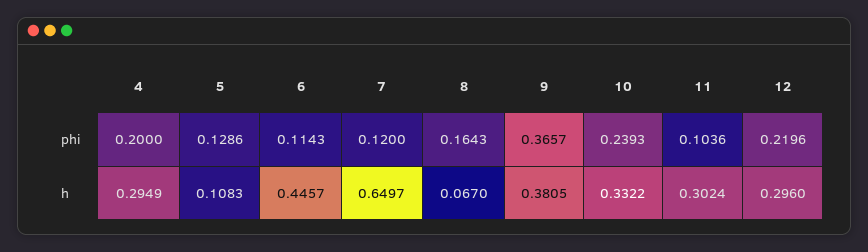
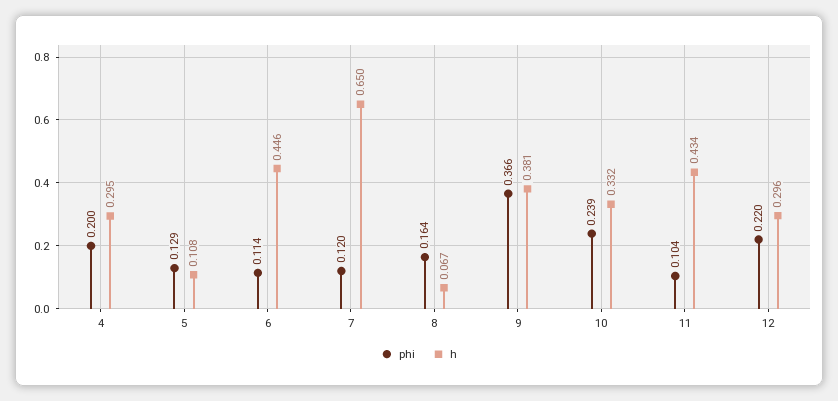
  {
    "phi": {
      "4": 0.2,
      "5": 0.1286,
      "6": 0.1143,
      "7": 0.12,
      "8": 0.1643,
      "9": 0.3657,
      "10": 0.2393,
      "11": 0.1036,
      "12": 0.2196
    },
    "h": {
      "4": 0.2949,
      "5": 0.1083,
      "6": 0.4457,
      "7": 0.6497,
      "8": 0.067,
      "9": 0.3805,
      "10": 0.3322,
-     "11": 0.3024,
+     "11": 0.434,
      "12": 0.296
    }
  }

